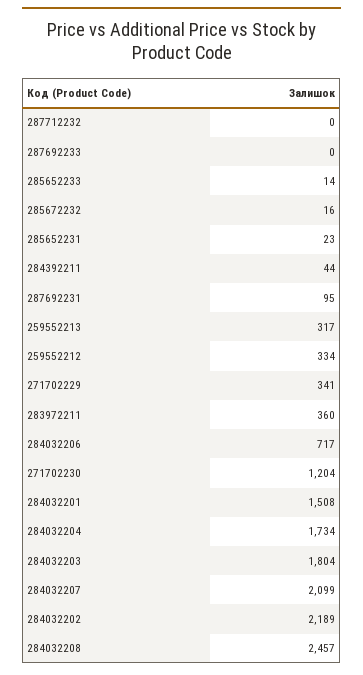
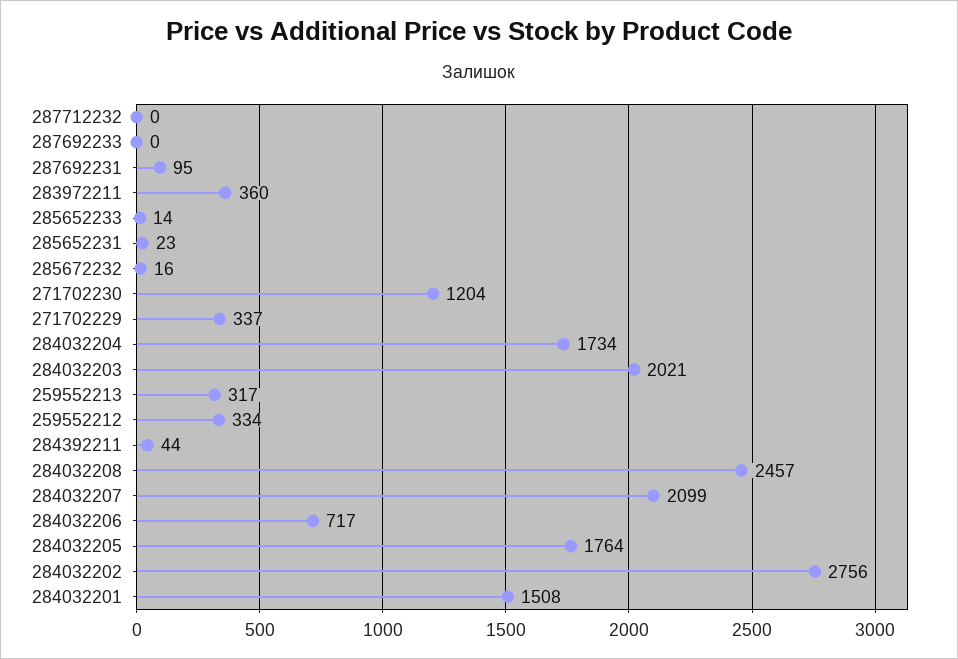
  {
    "287712232": 0,
    "287692233": 0,
    "285652233": 14,
    "285672232": 16,
    "285652231": 23,
    "284392211": 44,
    "287692231": 95,
    "259552213": 317,
    "259552212": 334,
-   "271702229": 341,
+   "271702229": 337,
    "283972211": 360,
    "284032206": 717,
    "271702230": 1204,
    "284032201": 1508,
    "284032204": 1734,
-   "284032203": 1804,
+   "284032203": 2021,
    "284032207": 2099,
-   "284032202": 2189,
+   "284032202": 2756,
-   "284032208": 2457
+   "284032208": 2457,
+   "284032205": 1764
  }

